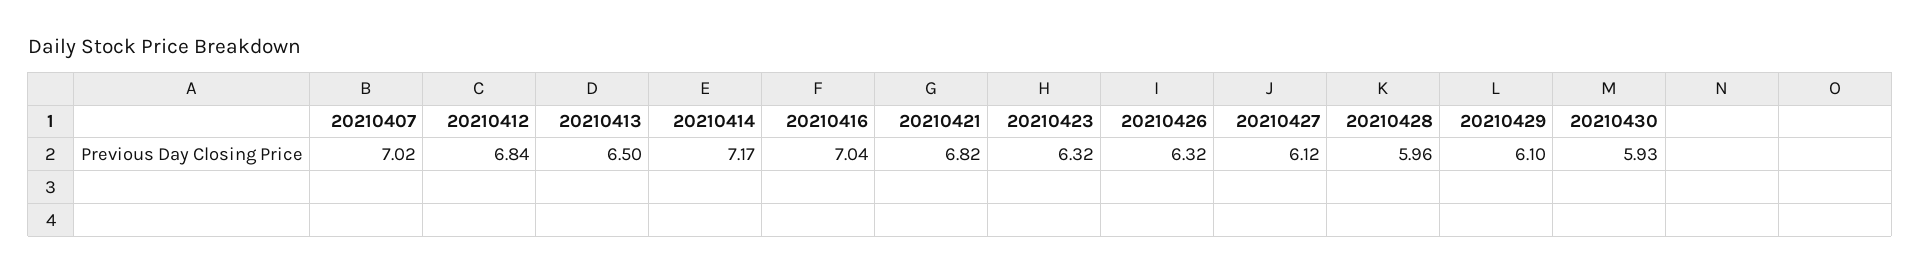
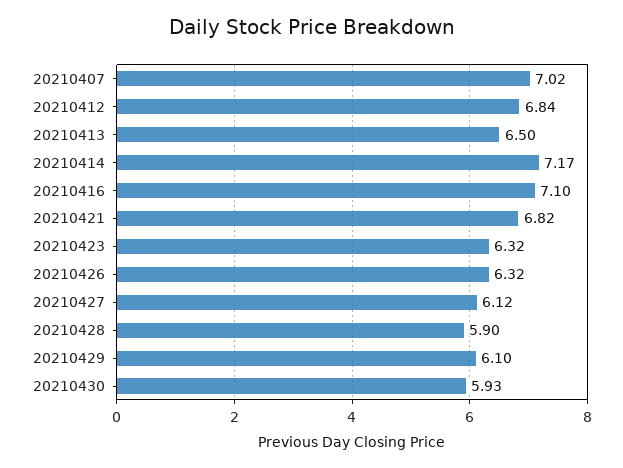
  {
    "20210407": 7.02,
    "20210412": 6.84,
    "20210413": 6.5,
    "20210414": 7.17,
-   "20210416": 7.04,
+   "20210416": 7.1,
    "20210421": 6.82,
    "20210423": 6.32,
    "20210426": 6.32,
    "20210427": 6.12,
-   "20210428": 5.96,
+   "20210428": 5.9,
    "20210429": 6.1,
    "20210430": 5.93
  }

